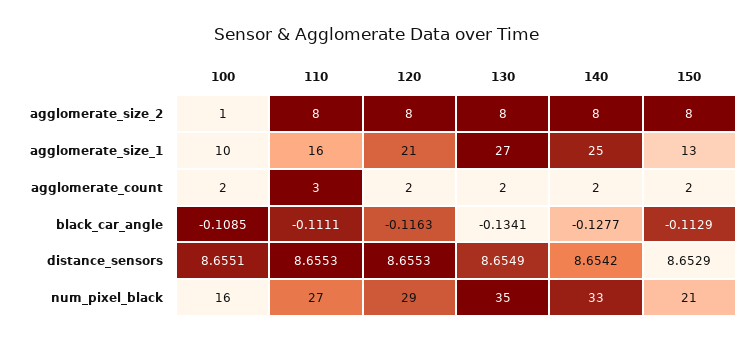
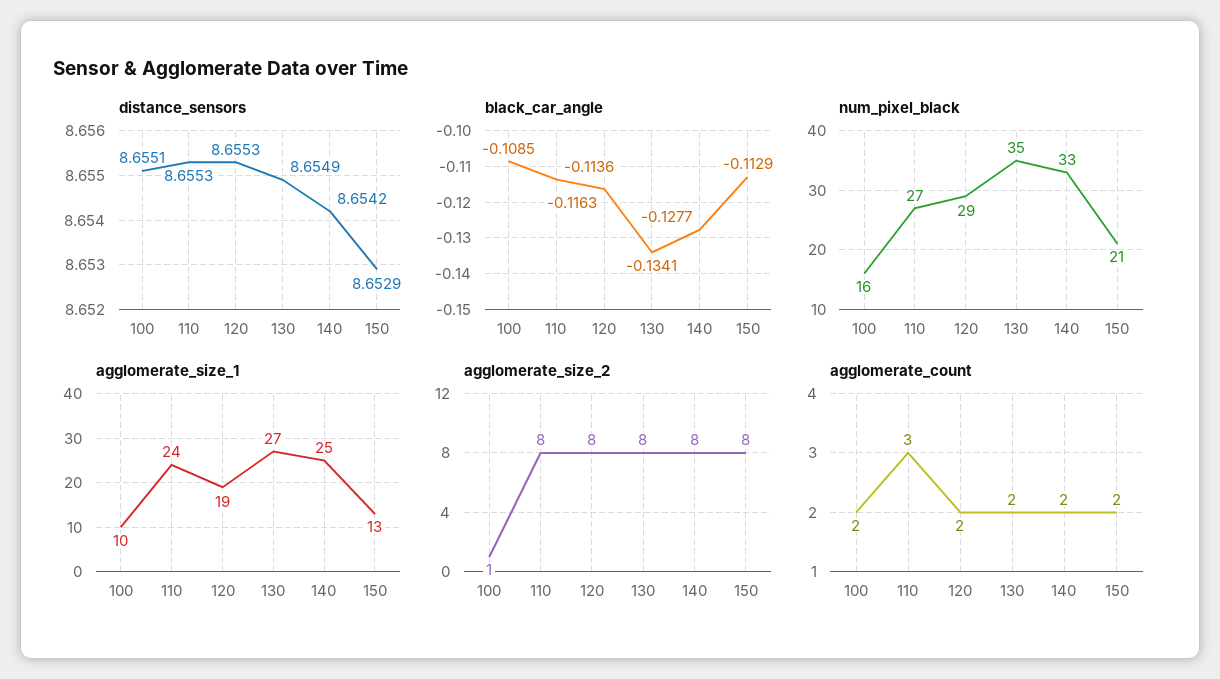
  {
    "agglomerate_size_2": {
      "100": 1,
      "110": 8,
      "120": 8,
      "130": 8,
      "140": 8,
      "150": 8
    },
    "agglomerate_size_1": {
      "100": 10,
-     "110": 16,
+     "110": 24,
-     "120": 21,
+     "120": 19,
      "130": 27,
      "140": 25,
      "150": 13
    },
    "agglomerate_count": {
      "100": 2,
      "110": 3,
      "120": 2,
      "130": 2,
      "140": 2,
      "150": 2
    },
    "black_car_angle": {
      "100": -0.1085,
-     "110": -0.1111,
+     "110": -0.1136,
      "120": -0.1163,
      "130": -0.1341,
      "140": -0.1277,
      "150": -0.1129
    },
    "distance_sensors": {
      "100": 8.6551,
      "110": 8.6553,
      "120": 8.6553,
      "130": 8.6549,
      "140": 8.6542,
      "150": 8.6529
    },
    "num_pixel_black": {
      "100": 16,
      "110": 27,
      "120": 29,
      "130": 35,
      "140": 33,
      "150": 21
    }
  }

